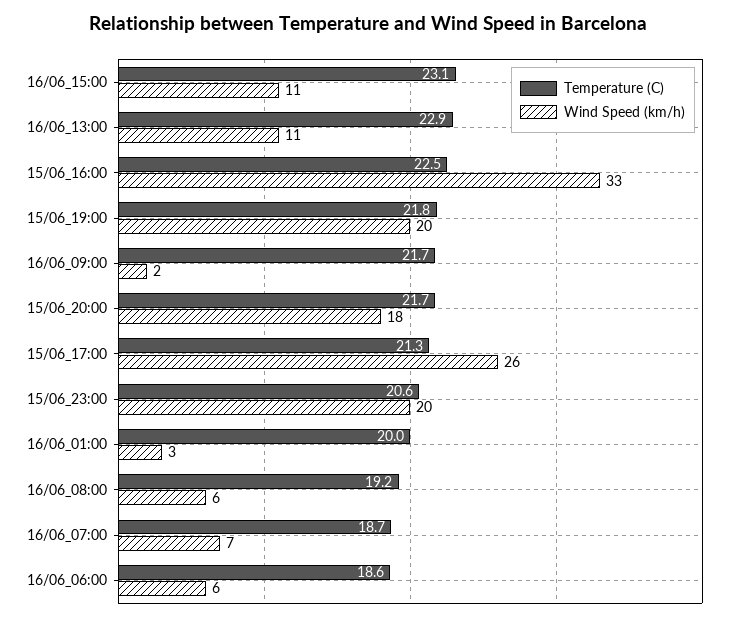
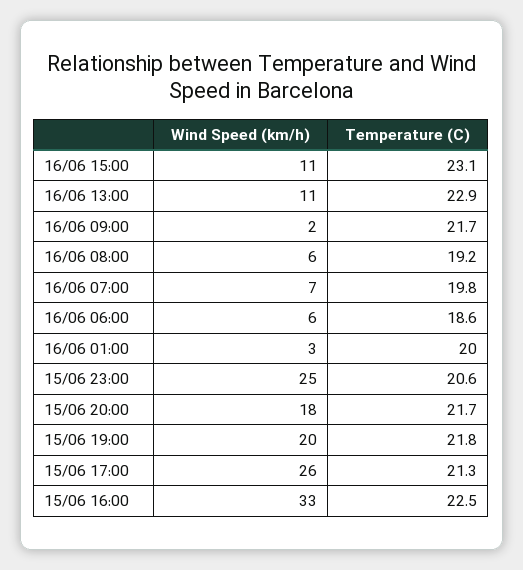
  {
    "Temperature (C)": {
      "16/06_15:00": 23.1,
      "16/06_13:00": 22.9,
      "15/06_16:00": 22.5,
      "15/06_19:00": 21.8,
      "16/06_09:00": 21.7,
      "15/06_20:00": 21.7,
      "15/06_17:00": 21.3,
      "15/06_23:00": 20.6,
      "16/06_01:00": 20,
      "16/06_08:00": 19.2,
-     "16/06_07:00": 18.7,
+     "16/06_07:00": 19.8,
      "16/06_06:00": 18.6
    },
    "Wind Speed (km/h)": {
      "16/06_15:00": 11,
      "16/06_13:00": 11,
      "15/06_16:00": 33,
      "15/06_19:00": 20,
      "16/06_09:00": 2,
      "15/06_20:00": 18,
      "15/06_17:00": 26,
-     "15/06_23:00": 20,
+     "15/06_23:00": 25,
      "16/06_01:00": 3,
      "16/06_08:00": 6,
      "16/06_07:00": 7,
      "16/06_06:00": 6
    }
  }

